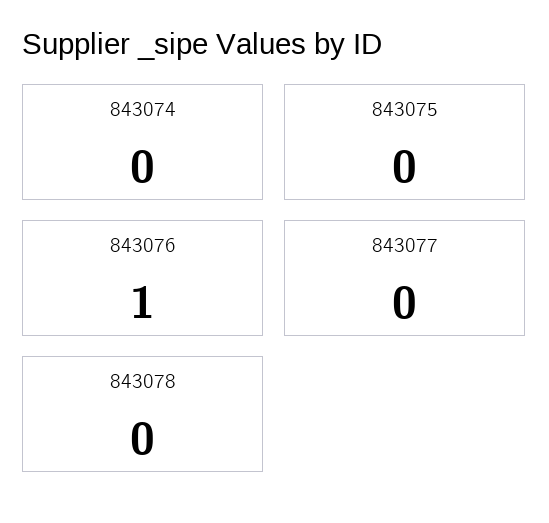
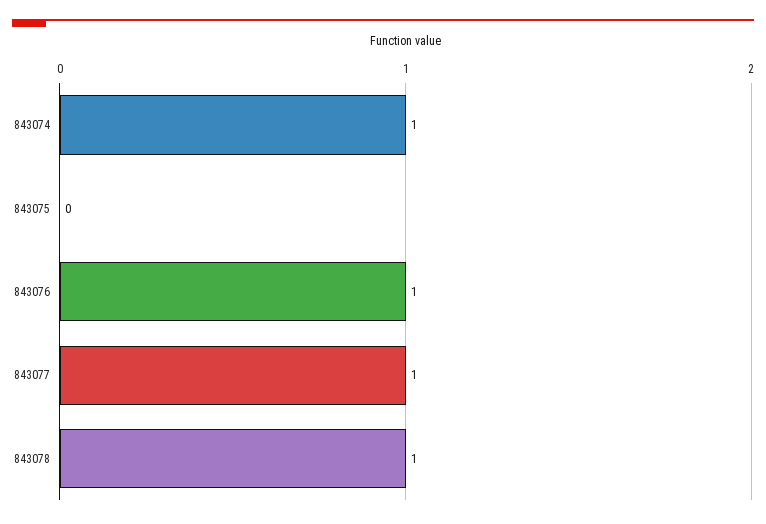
  {
-   "843074": 0,
+   "843074": 1,
    "843075": 0,
    "843076": 1,
-   "843077": 0,
+   "843077": 1,
-   "843078": 0
+   "843078": 1
  }

